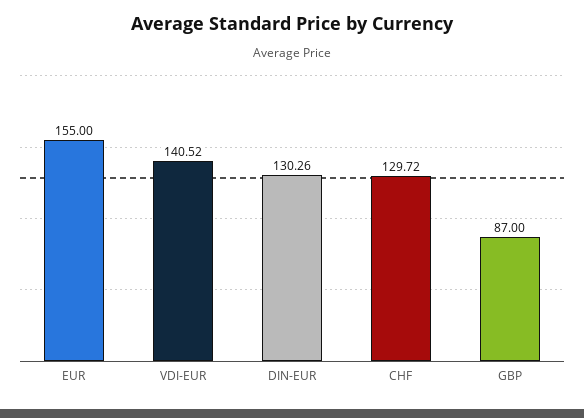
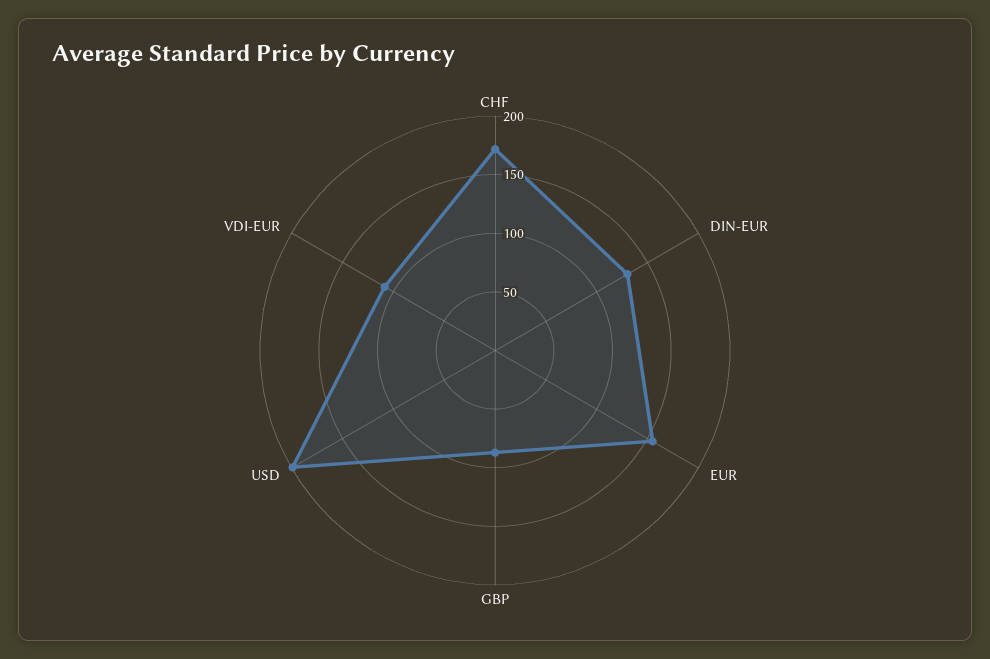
  {
    "EUR": 155,
-   "VDI-EUR": 140.52,
+   "VDI-EUR": 110,
    "DIN-EUR": 130.26,
-   "CHF": 129.72,
+   "CHF": 170,
-   "GBP": 87
+   "GBP": 87,
+   "USD": 200
  }

